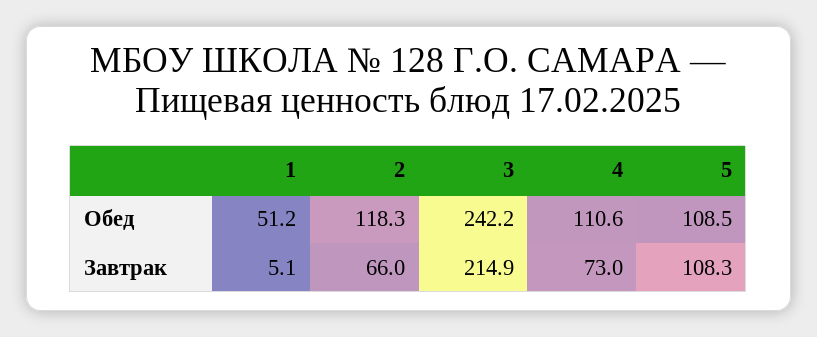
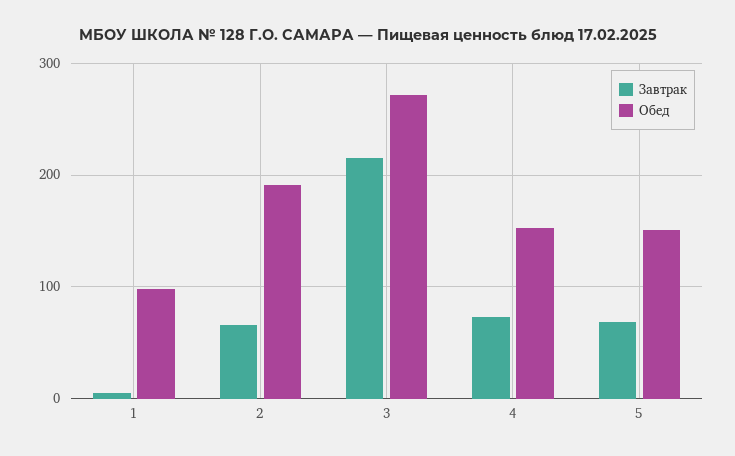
  {
    "Обед": {
-     "1": 51.2,
+     "1": 100,
-     "2": 118.3,
+     "2": 190,
-     "3": 242.2,
+     "3": 270,
-     "4": 110.6,
+     "4": 150,
-     "5": 108.5
+     "5": 150
    },
    "Завтрак": {
      "1": 5.1,
      "2": 66,
      "3": 214.9,
      "4": 73,
-     "5": 108.3
+     "5": 70
    }
  }

